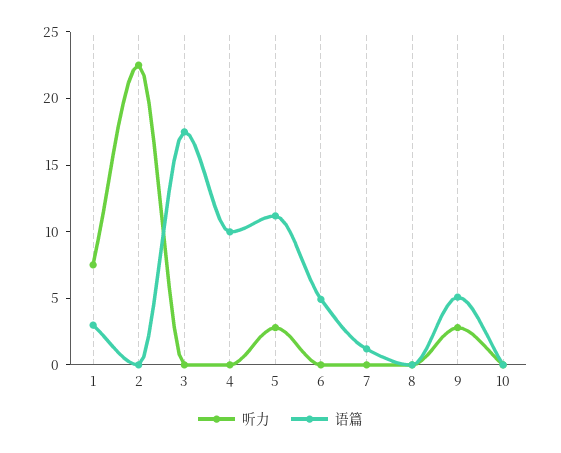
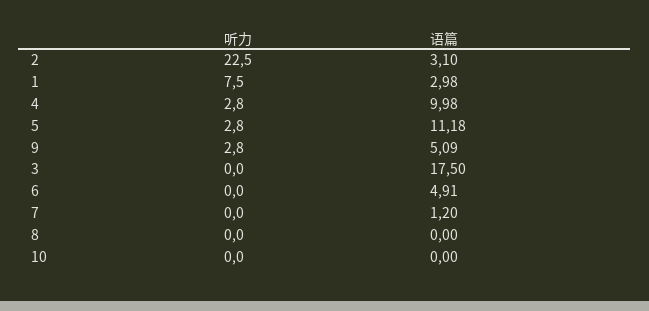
  {
    "听力": {
      "1": 7.5,
      "2": 22.5,
      "3": 0,
-     "4": 0,
+     "4": 2.8,
      "5": 2.8,
      "6": 0,
      "7": 0,
      "8": 0,
      "9": 2.8,
      "10": 0
    },
    "语篇": {
      "1": 2.98,
-     "2": 0,
+     "2": 3.1,
      "3": 17.5,
      "4": 9.98,
      "5": 11.18,
      "6": 4.91,
      "7": 1.2,
      "8": 0,
      "9": 5.09,
      "10": 0
    }
  }

